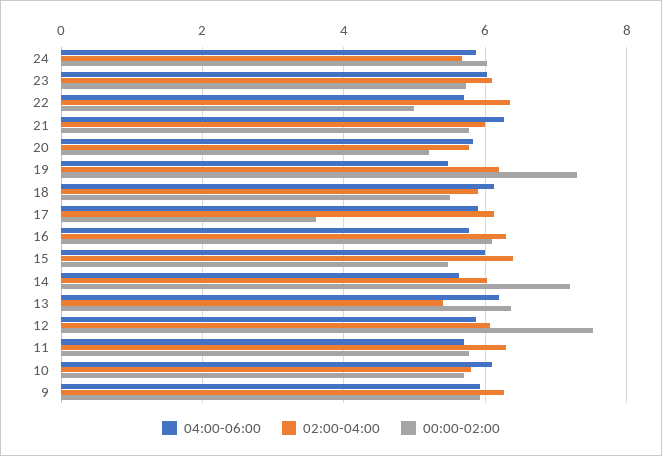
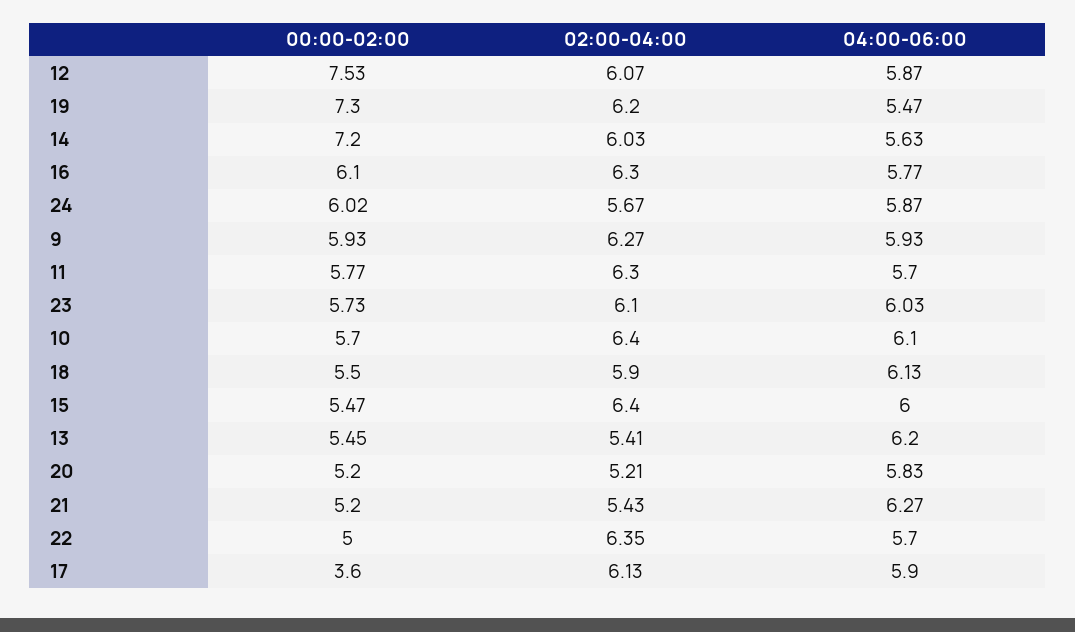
  {
    "04:00-06:00": {
      "24": 5.87,
      "23": 6.03,
      "22": 5.7,
      "21": 6.27,
      "20": 5.83,
      "19": 5.47,
      "18": 6.13,
      "17": 5.9,
      "16": 5.77,
      "15": 6,
      "14": 5.63,
      "13": 6.2,
      "12": 5.87,
      "11": 5.7,
      "10": 6.1,
      "9": 5.93
    },
    "02:00-04:00": {
      "24": 5.67,
      "23": 6.1,
      "22": 6.35,
-     "21": 6,
+     "21": 5.43,
-     "20": 5.8,
+     "20": 5.21,
      "19": 6.2,
      "18": 5.9,
      "17": 6.13,
      "16": 6.3,
      "15": 6.4,
      "14": 6.03,
      "13": 5.41,
      "12": 6.07,
      "11": 6.3,
-     "10": 5.8,
+     "10": 6.4,
      "9": 6.27
    },
    "00:00-02:00": {
      "24": 6.02,
      "23": 5.73,
      "22": 5,
-     "21": 5.8,
+     "21": 5.2,
      "20": 5.2,
      "19": 7.3,
      "18": 5.5,
      "17": 3.6,
      "16": 6.1,
      "15": 5.47,
      "14": 7.2,
-     "13": 6.4,
+     "13": 5.45,
      "12": 7.53,
      "11": 5.77,
      "10": 5.7,
      "9": 5.93
    }
  }

